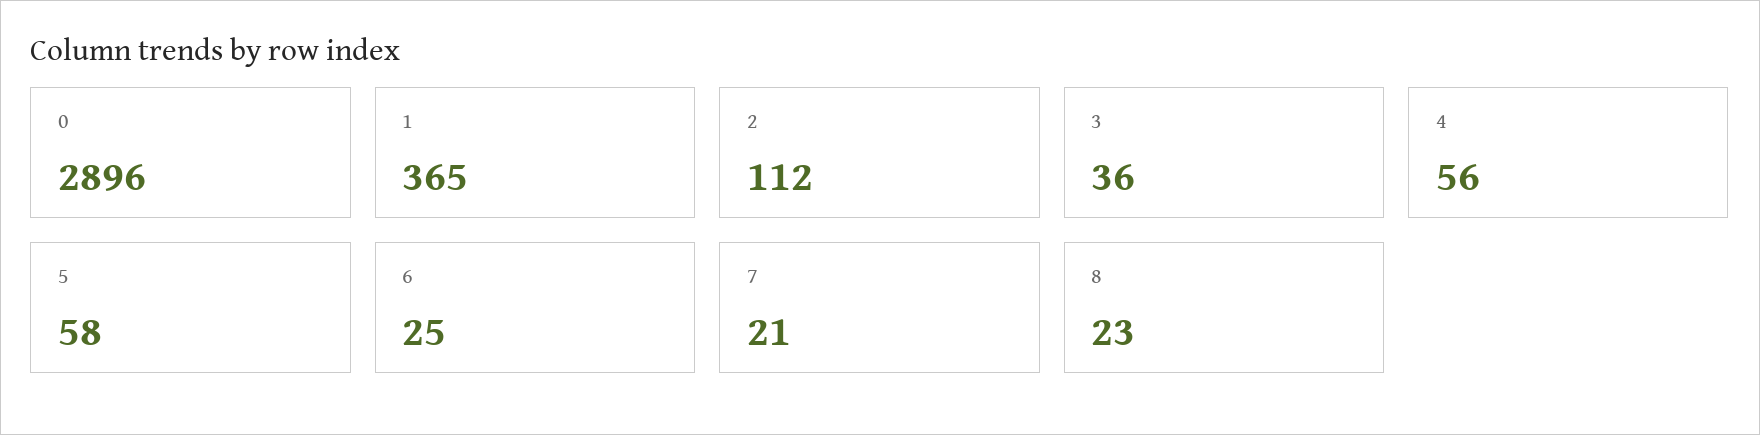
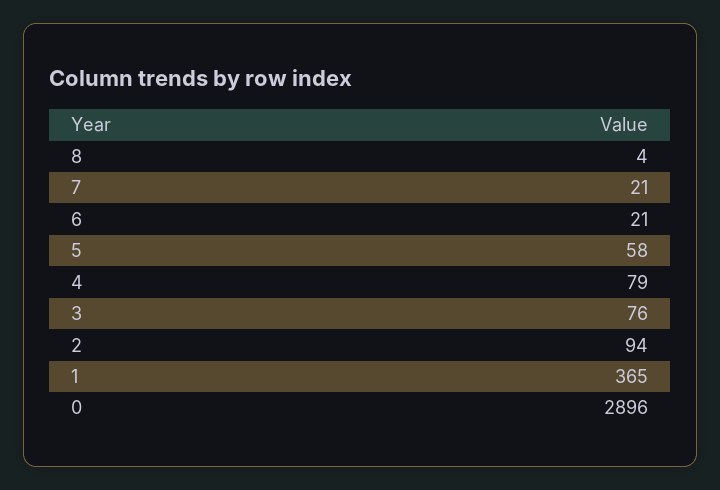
  {
    "0": 2896,
    "1": 365,
-   "2": 112,
+   "2": 94,
-   "3": 36,
+   "3": 76,
-   "4": 56,
+   "4": 79,
    "5": 58,
-   "6": 25,
+   "6": 21,
    "7": 21,
-   "8": 23
+   "8": 4
  }

